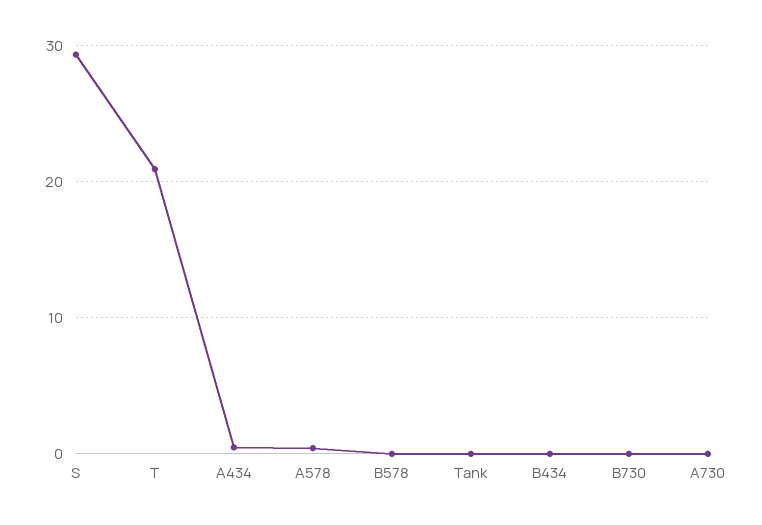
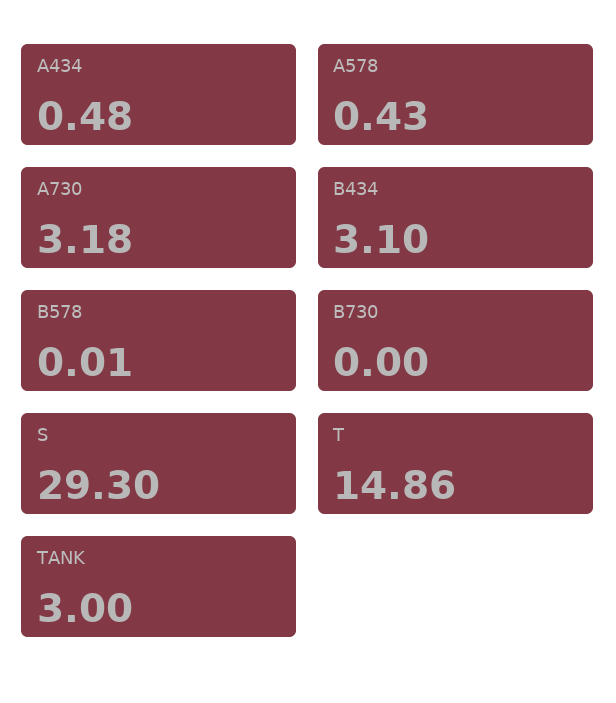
  {
    "S": 29.3,
-   "T": 21,
+   "T": 14.86,
    "A434": 0.48,
    "A578": 0.43,
    "B578": 0.01,
-   "Tank": 0,
+   "Tank": 3,
-   "B434": 0,
+   "B434": 3.1,
    "B730": 0,
-   "A730": 0
+   "A730": 3.18
  }

